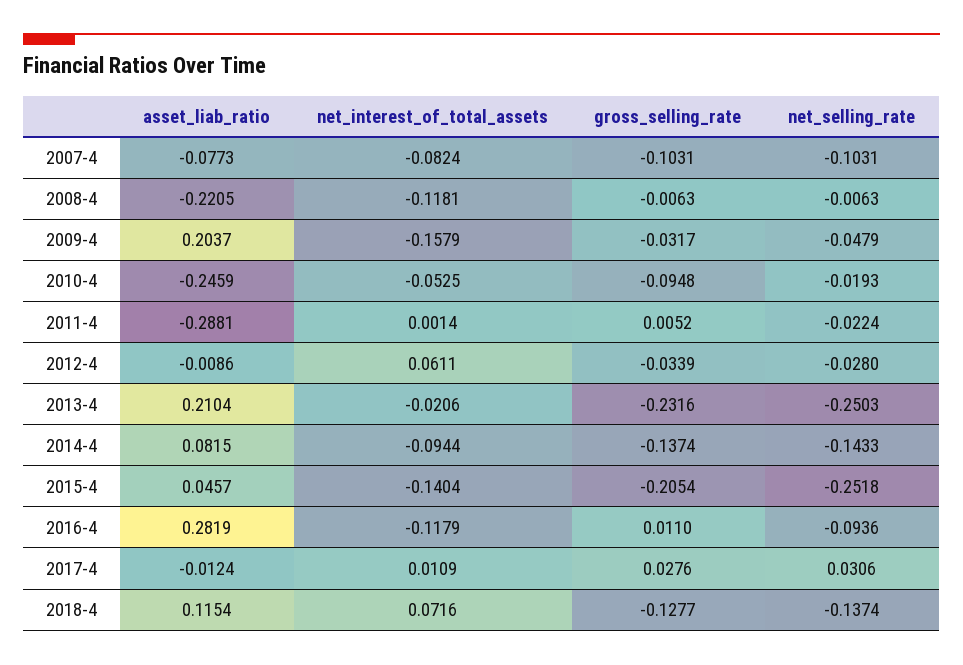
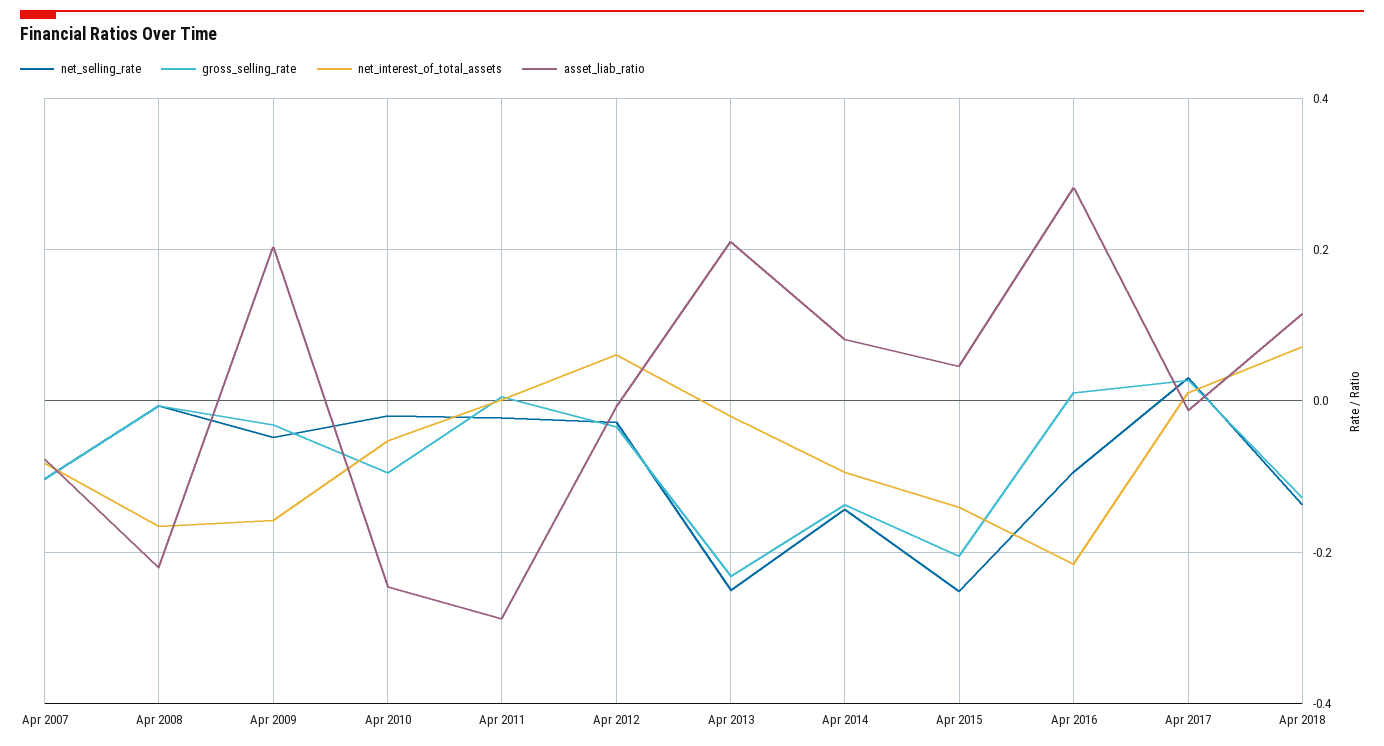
  {
    "asset_liab_ratio": {
      "2007-4": -0.0773,
      "2008-4": -0.2205,
      "2009-4": 0.2037,
      "2010-4": -0.2459,
      "2011-4": -0.2881,
      "2012-4": -0.0086,
      "2013-4": 0.2104,
      "2014-4": 0.0815,
      "2015-4": 0.0457,
      "2016-4": 0.2819,
      "2017-4": -0.0124,
      "2018-4": 0.1154
    },
    "net_interest_of_total_assets": {
      "2007-4": -0.0824,
-     "2008-4": -0.1181,
+     "2008-4": -0.16,
      "2009-4": -0.1579,
      "2010-4": -0.0525,
      "2011-4": 0.0014,
      "2012-4": 0.0611,
      "2013-4": -0.0206,
      "2014-4": -0.0944,
      "2015-4": -0.1404,
-     "2016-4": -0.1179,
+     "2016-4": -0.22,
      "2017-4": 0.0109,
      "2018-4": 0.0716
    },
    "gross_selling_rate": {
      "2007-4": -0.1031,
      "2008-4": -0.0063,
      "2009-4": -0.0317,
      "2010-4": -0.0948,
      "2011-4": 0.0052,
      "2012-4": -0.0339,
      "2013-4": -0.2316,
      "2014-4": -0.1374,
      "2015-4": -0.2054,
      "2016-4": 0.011,
      "2017-4": 0.0276,
      "2018-4": -0.1277
    },
    "net_selling_rate": {
      "2007-4": -0.1031,
      "2008-4": -0.0063,
      "2009-4": -0.0479,
      "2010-4": -0.0193,
      "2011-4": -0.0224,
      "2012-4": -0.028,
      "2013-4": -0.2503,
      "2014-4": -0.1433,
      "2015-4": -0.2518,
      "2016-4": -0.0936,
      "2017-4": 0.0306,
      "2018-4": -0.1374
    }
  }

